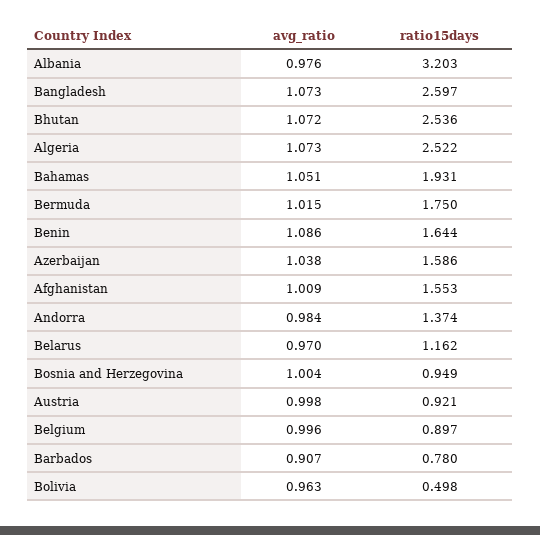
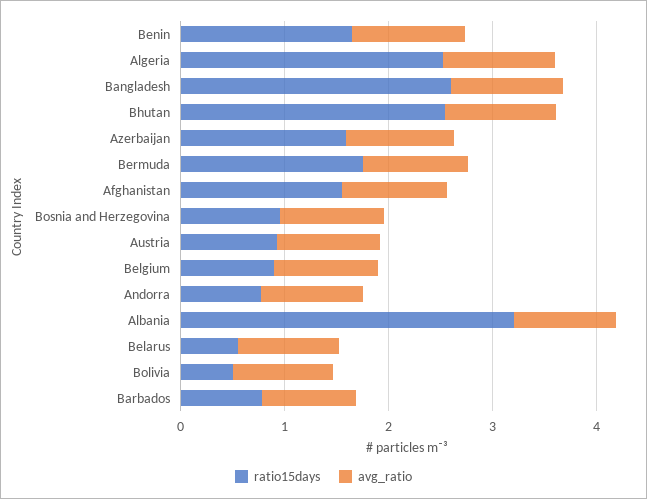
  {
    "avg_ratio": {
      "Albania": 0.976,
      "Bangladesh": 1.073,
      "Bhutan": 1.072,
      "Algeria": 1.073,
-     "Bahamas": 1.051,
      "Bermuda": 1.015,
      "Benin": 1.086,
      "Azerbaijan": 1.038,
      "Afghanistan": 1.009,
      "Andorra": 0.984,
      "Belarus": 0.97,
      "Bosnia and Herzegovina": 1.004,
      "Austria": 0.998,
      "Belgium": 0.996,
      "Barbados": 0.907,
      "Bolivia": 0.963
    },
    "ratio15days": {
      "Albania": 3.203,
      "Bangladesh": 2.597,
      "Bhutan": 2.536,
      "Algeria": 2.522,
-     "Bahamas": 1.931,
      "Bermuda": 1.75,
      "Benin": 1.644,
      "Azerbaijan": 1.586,
      "Afghanistan": 1.553,
-     "Andorra": 1.374,
+     "Andorra": 0.8,
-     "Belarus": 1.162,
+     "Belarus": 0.6,
      "Bosnia and Herzegovina": 0.949,
      "Austria": 0.921,
      "Belgium": 0.897,
      "Barbados": 0.78,
      "Bolivia": 0.498
    }
  }

